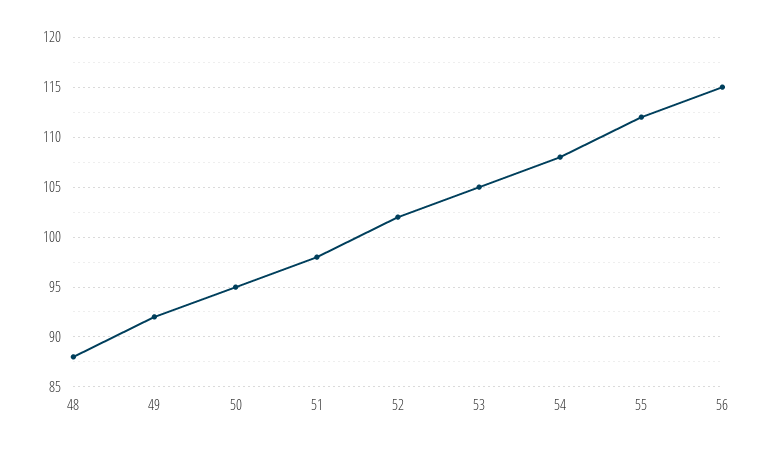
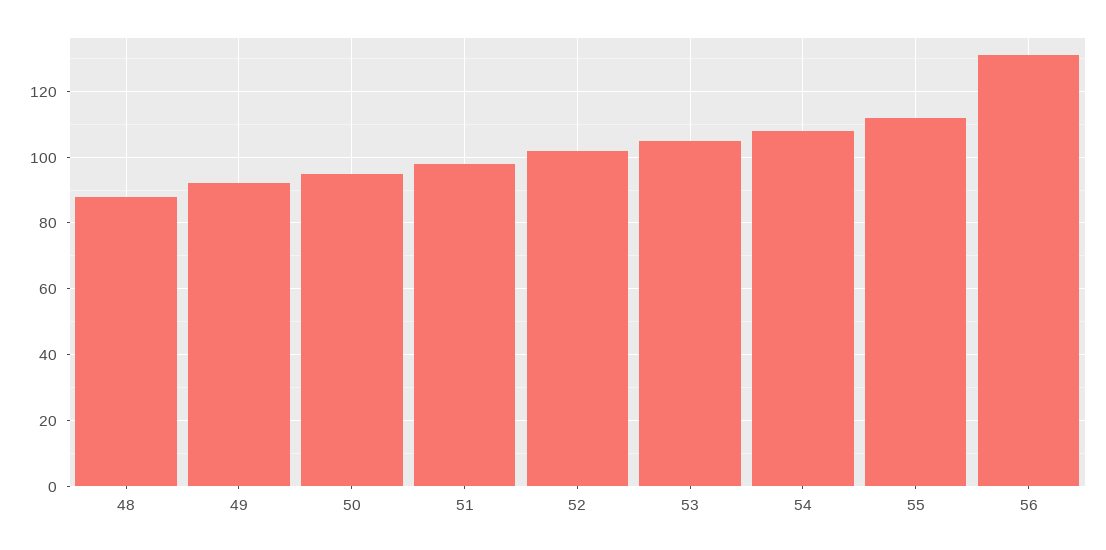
  {
    "48": 88,
    "49": 92,
    "50": 95,
    "51": 98,
    "52": 102,
    "53": 105,
    "54": 108,
    "55": 112,
-   "56": 115
+   "56": 130
  }

